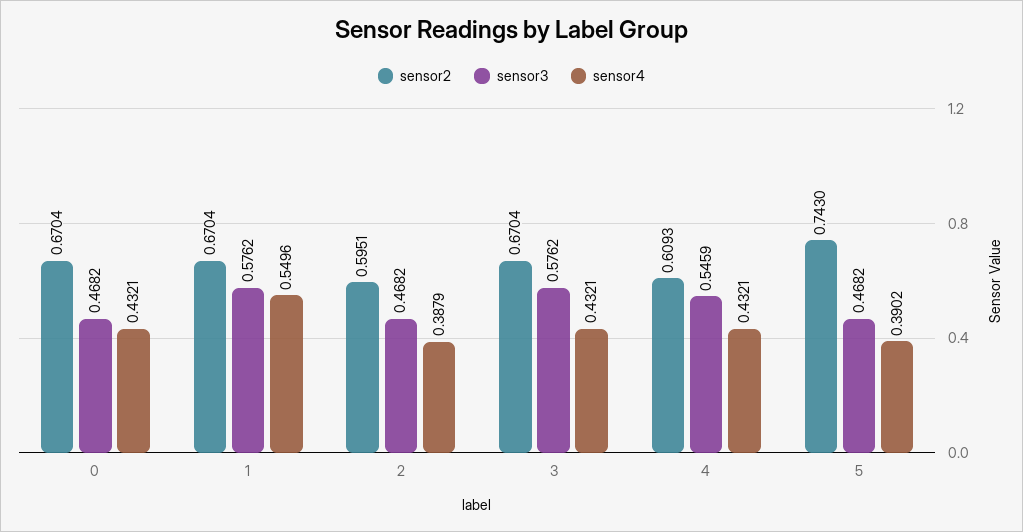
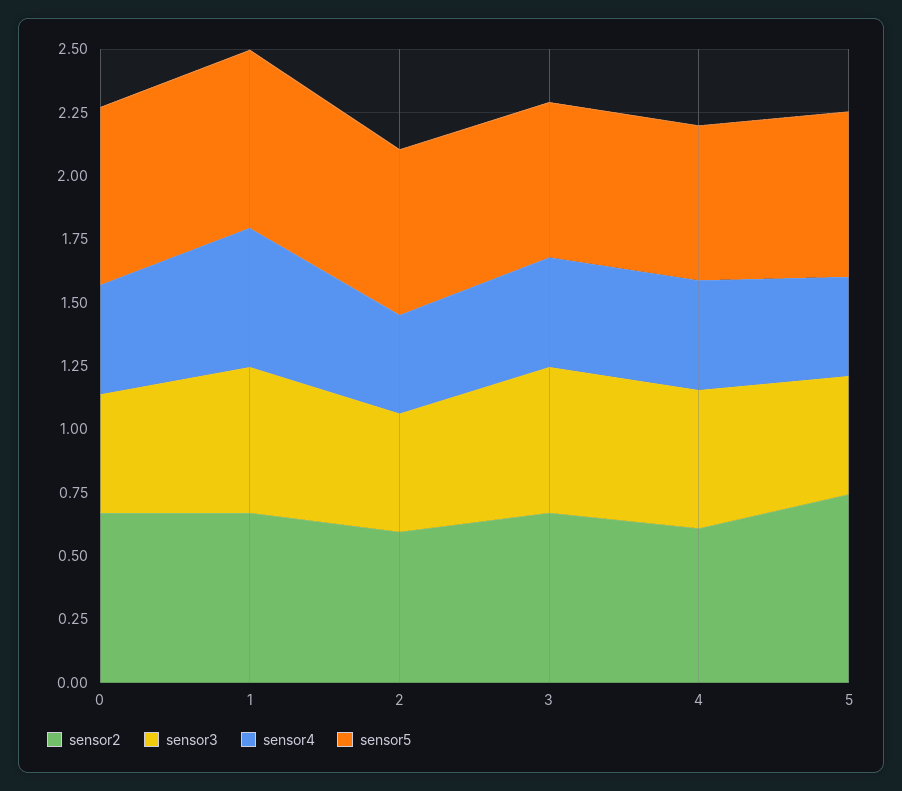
  {
    "sensor2": {
      "0": 0.6704,
      "1": 0.6704,
      "2": 0.5951,
      "3": 0.6704,
      "4": 0.6093,
      "5": 0.743
    },
    "sensor3": {
      "0": 0.4682,
      "1": 0.5762,
      "2": 0.4682,
      "3": 0.5762,
      "4": 0.5459,
      "5": 0.4682
    },
    "sensor4": {
      "0": 0.4321,
      "1": 0.5496,
      "2": 0.3879,
      "3": 0.4321,
      "4": 0.4321,
      "5": 0.3902
-   }
+   },
+   "sensor5": {
+     "0": 0.7,
+     "1": 0.7,
+     "2": 0.65,
+     "3": 0.6,
+     "4": 0.6,
+     "5": 0.65
+   }
  }

